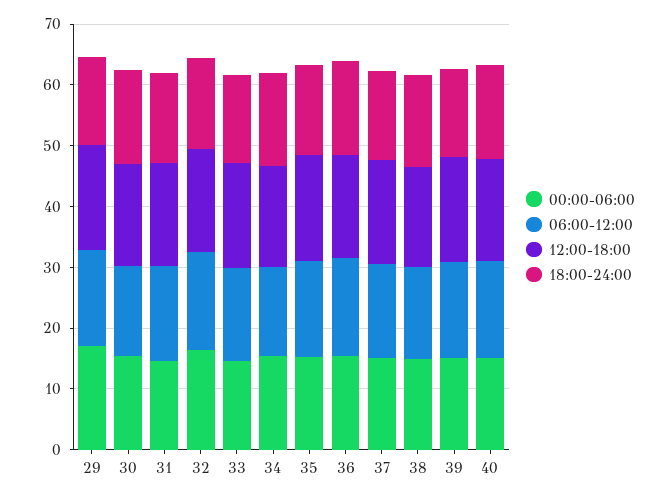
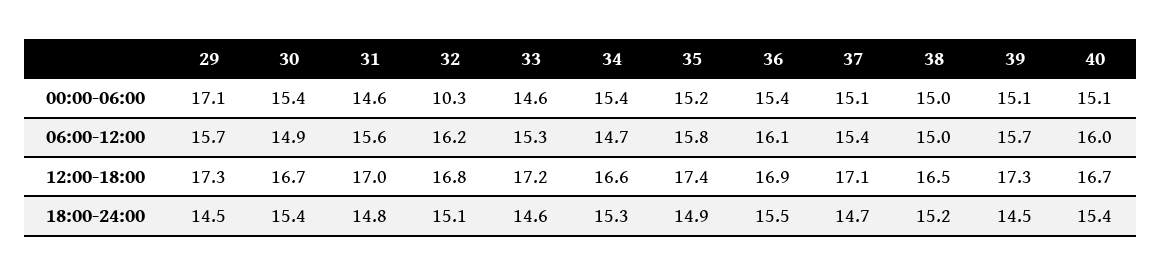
  {
    "00:00-06:00": {
      "29": 17.1,
      "30": 15.4,
      "31": 14.6,
-     "32": 16,
+     "32": 10.3,
      "33": 14.6,
      "34": 15.4,
      "35": 15.2,
      "36": 15.4,
      "37": 15.1,
      "38": 15,
      "39": 15.1,
      "40": 15.1
    },
    "06:00-12:00": {
      "29": 15.7,
      "30": 14.9,
      "31": 15.6,
      "32": 16.2,
      "33": 15.3,
      "34": 14.7,
      "35": 15.8,
      "36": 16.1,
      "37": 15.4,
      "38": 15,
      "39": 15.7,
      "40": 16
    },
    "12:00-18:00": {
      "29": 17.3,
      "30": 16.7,
      "31": 17,
      "32": 16.8,
      "33": 17.2,
      "34": 16.6,
      "35": 17.4,
      "36": 16.9,
      "37": 17.1,
      "38": 16.5,
      "39": 17.3,
      "40": 16.7
    },
    "18:00-24:00": {
      "29": 14.5,
      "30": 15.4,
      "31": 14.8,
      "32": 15.1,
      "33": 14.6,
      "34": 15.3,
      "35": 14.9,
      "36": 15.5,
      "37": 14.7,
      "38": 15.2,
      "39": 14.5,
      "40": 15.4
    }
  }

